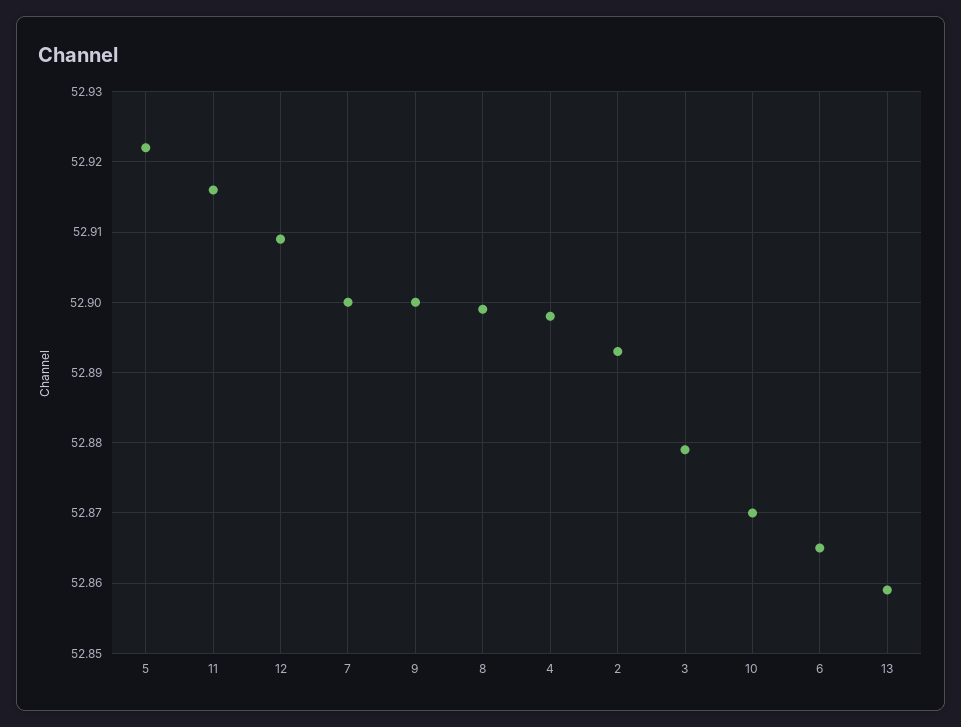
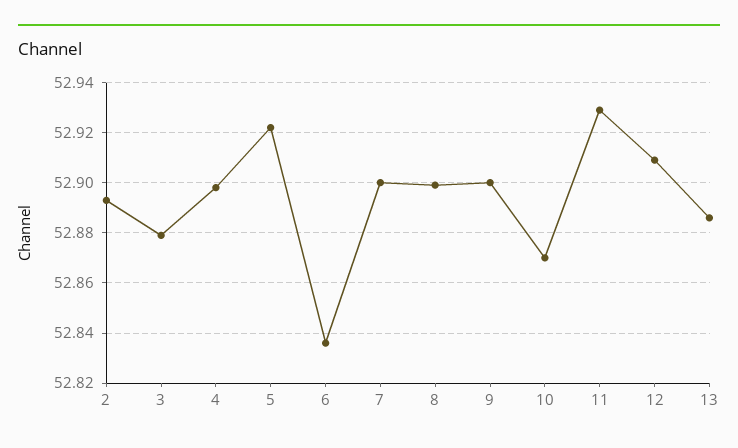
  {
    "5": 52.922,
-   "11": 52.916,
+   "11": 52.93,
    "12": 52.909,
    "7": 52.9,
    "9": 52.9,
    "8": 52.899,
    "4": 52.898,
    "2": 52.893,
    "3": 52.879,
    "10": 52.87,
-   "6": 52.865,
+   "6": 52.835,
-   "13": 52.859
+   "13": 52.885
  }

